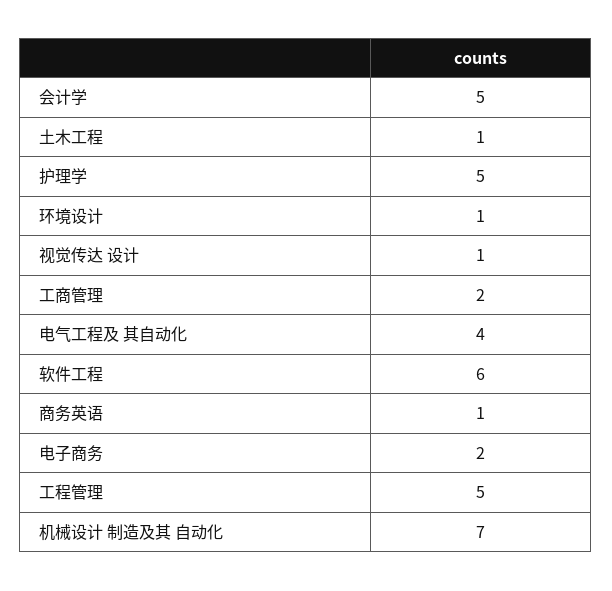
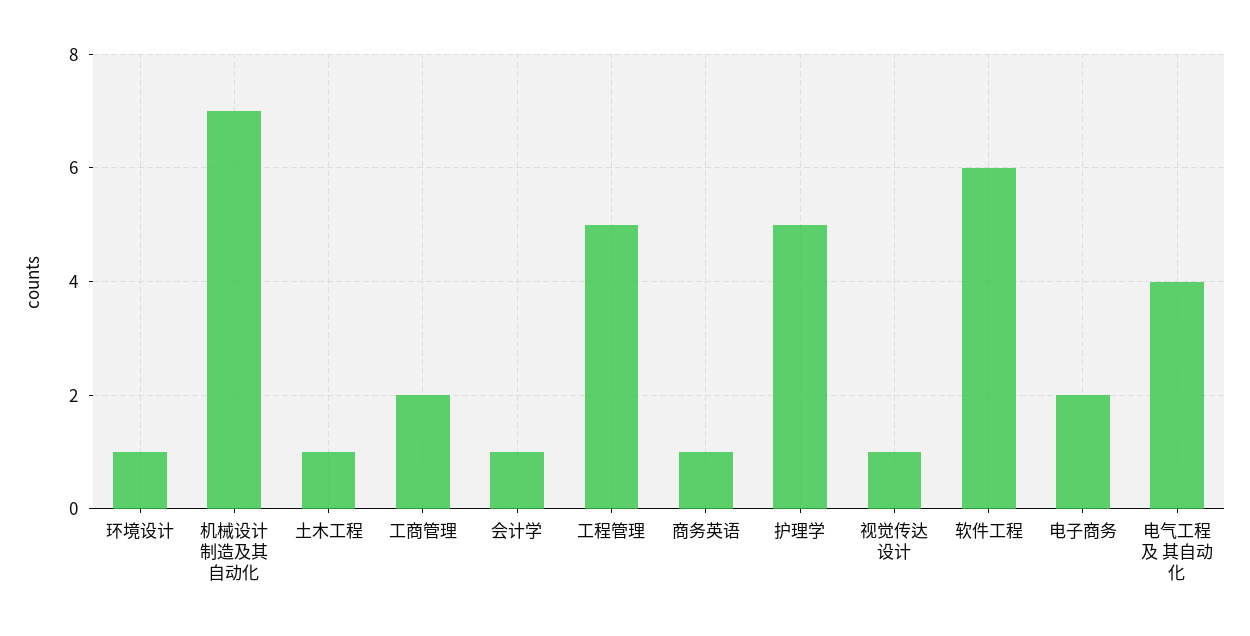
  {
-   "会计学": 5,
+   "会计学": 1,
    "土木工程": 1,
    "护理学": 5,
    "环境设计": 1,
    "视觉传达 设计": 1,
    "工商管理": 2,
    "电气工程及 其自动化": 4,
    "软件工程": 6,
    "商务英语": 1,
    "电子商务": 2,
    "工程管理": 5,
    "机械设计 制造及其 自动化": 7
  }

